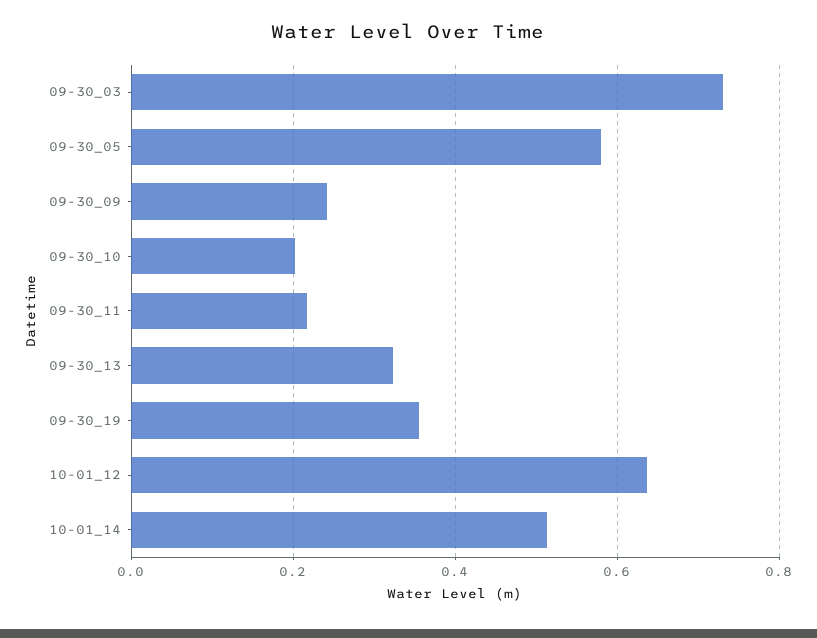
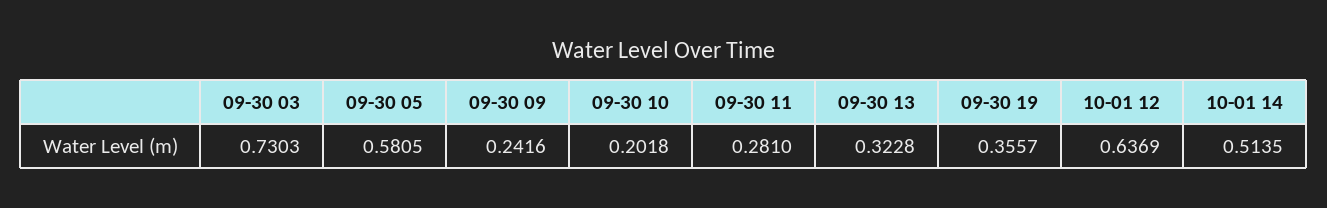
  {
    "09-30_03": 0.7303,
    "09-30_05": 0.5805,
    "09-30_09": 0.2416,
    "09-30_10": 0.2018,
-   "09-30_11": 0.22,
+   "09-30_11": 0.281,
    "09-30_13": 0.3228,
    "09-30_19": 0.3557,
    "10-01_12": 0.6369,
    "10-01_14": 0.5135
  }

